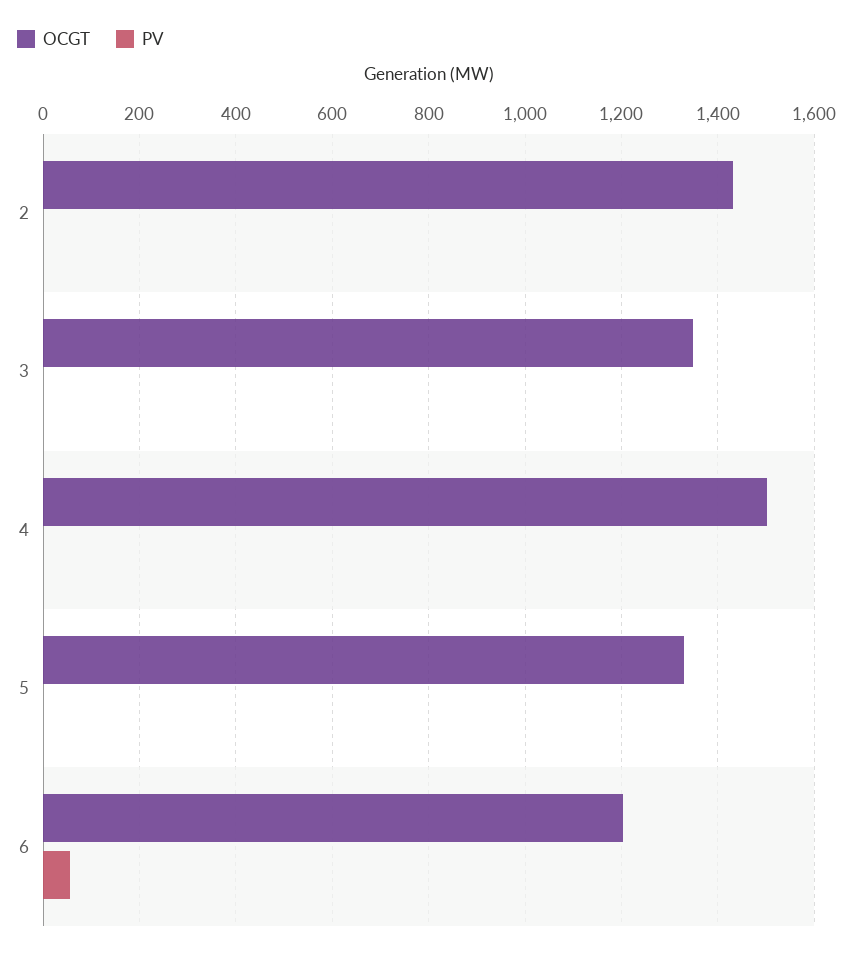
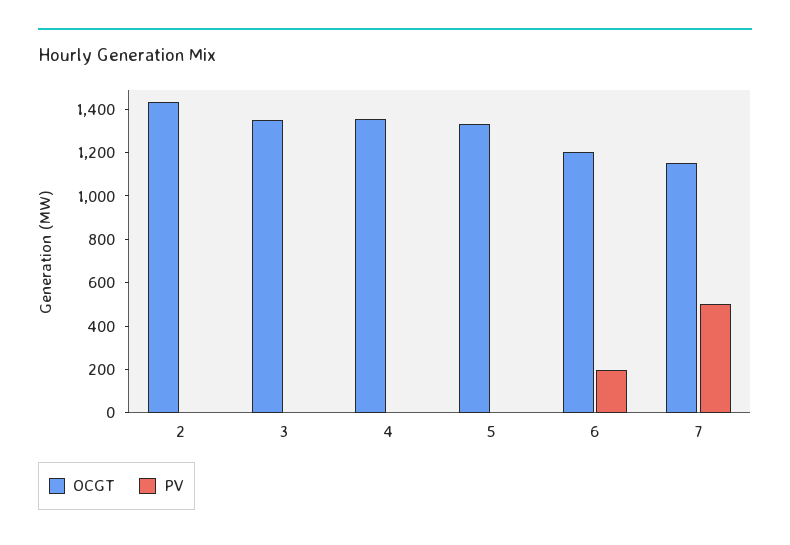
  {
    "OCGT": {
      "2": 1440,
      "3": 1340,
-     "4": 1500,
+     "4": 1350,
      "5": 1340,
-     "6": 1200
+     "6": 1200,
+     "7": 1150
    },
    "PV": {
      "2": 0,
      "3": 0,
      "4": 0,
      "5": 0,
-     "6": 60
+     "6": 200,
+     "7": 500
    }
  }

